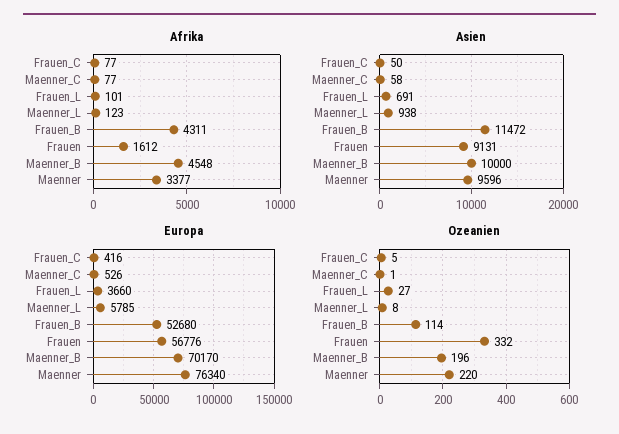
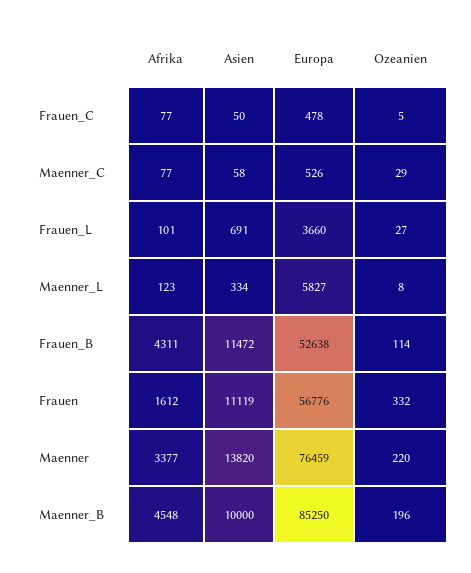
  {
    "Afrika": {
      "Frauen_C": 77,
      "Maenner_C": 77,
      "Frauen_L": 101,
      "Maenner_L": 123,
      "Frauen_B": 4311,
      "Frauen": 1612,
      "Maenner_B": 4548,
      "Maenner": 3377
    },
    "Asien": {
      "Frauen_C": 50,
      "Maenner_C": 58,
      "Frauen_L": 691,
-     "Maenner_L": 938,
+     "Maenner_L": 334,
      "Frauen_B": 11472,
-     "Frauen": 9131,
+     "Frauen": 11119,
      "Maenner_B": 10000,
-     "Maenner": 9596
+     "Maenner": 13820
    },
    "Europa": {
-     "Frauen_C": 416,
+     "Frauen_C": 478,
      "Maenner_C": 526,
      "Frauen_L": 3660,
-     "Maenner_L": 5785,
+     "Maenner_L": 5827,
-     "Frauen_B": 52680,
+     "Frauen_B": 52638,
      "Frauen": 56776,
-     "Maenner_B": 70170,
+     "Maenner_B": 85250,
-     "Maenner": 76340
+     "Maenner": 76459
    },
    "Ozeanien": {
      "Frauen_C": 5,
-     "Maenner_C": 1,
+     "Maenner_C": 29,
      "Frauen_L": 27,
      "Maenner_L": 8,
      "Frauen_B": 114,
      "Frauen": 332,
      "Maenner_B": 196,
      "Maenner": 220
    }
  }

